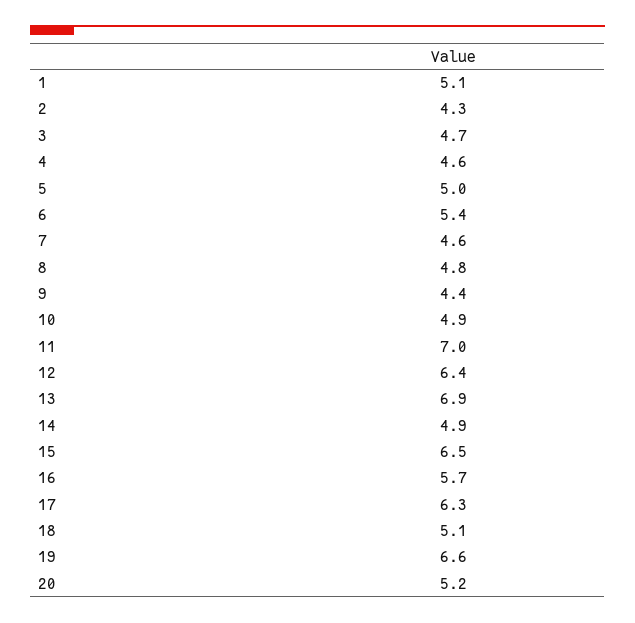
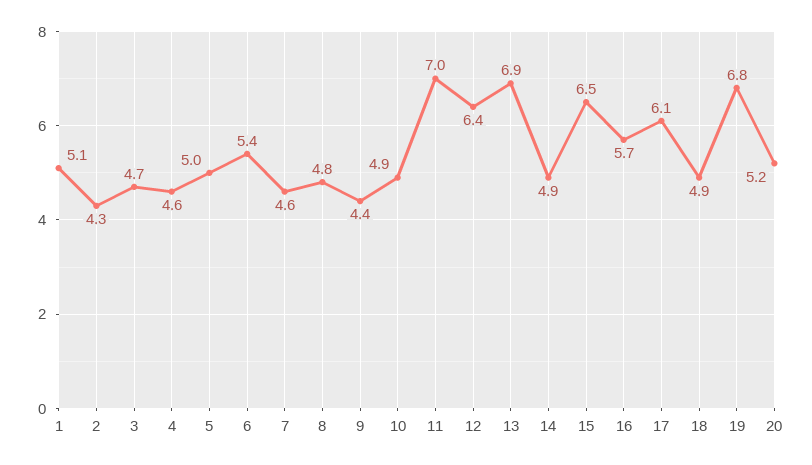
  {
    "1": 5.1,
    "2": 4.3,
    "3": 4.7,
    "4": 4.6,
    "5": 5,
    "6": 5.4,
    "7": 4.6,
    "8": 4.8,
    "9": 4.4,
    "10": 4.9,
    "11": 7,
    "12": 6.4,
    "13": 6.9,
    "14": 4.9,
    "15": 6.5,
    "16": 5.7,
-   "17": 6.3,
+   "17": 6.1,
-   "18": 5.1,
+   "18": 4.9,
-   "19": 6.6,
+   "19": 6.8,
    "20": 5.2
  }

